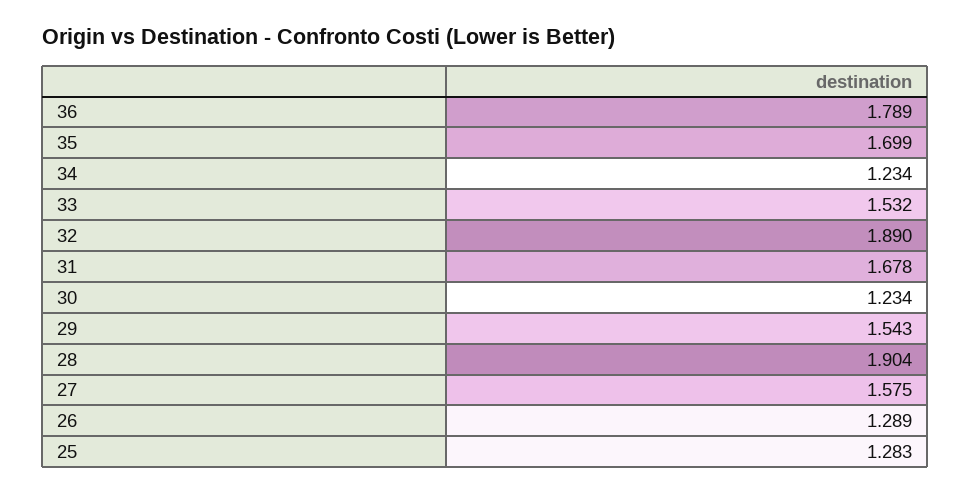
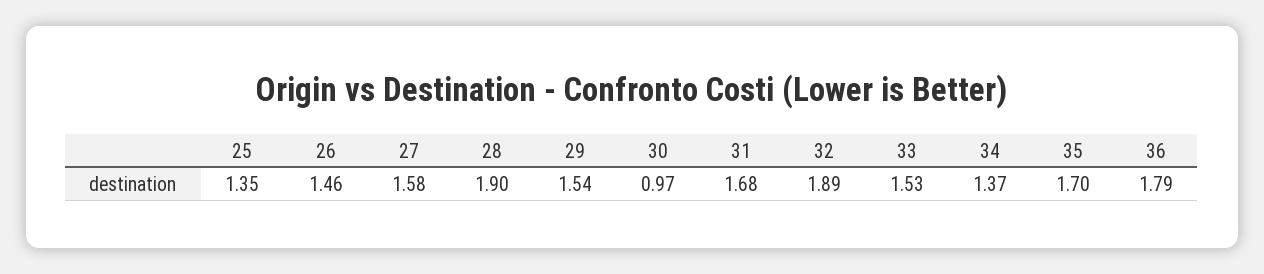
  {
    "36": 1.789,
    "35": 1.699,
-   "34": 1.234,
+   "34": 1.37,
    "33": 1.532,
    "32": 1.89,
    "31": 1.678,
-   "30": 1.234,
+   "30": 0.97,
    "29": 1.543,
    "28": 1.904,
    "27": 1.575,
-   "26": 1.289,
+   "26": 1.46,
-   "25": 1.283
+   "25": 1.35
  }

